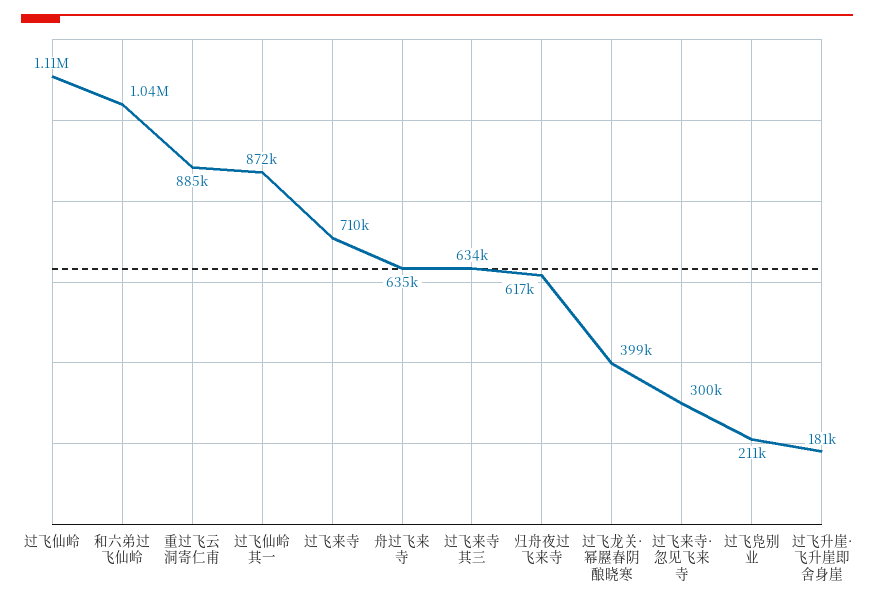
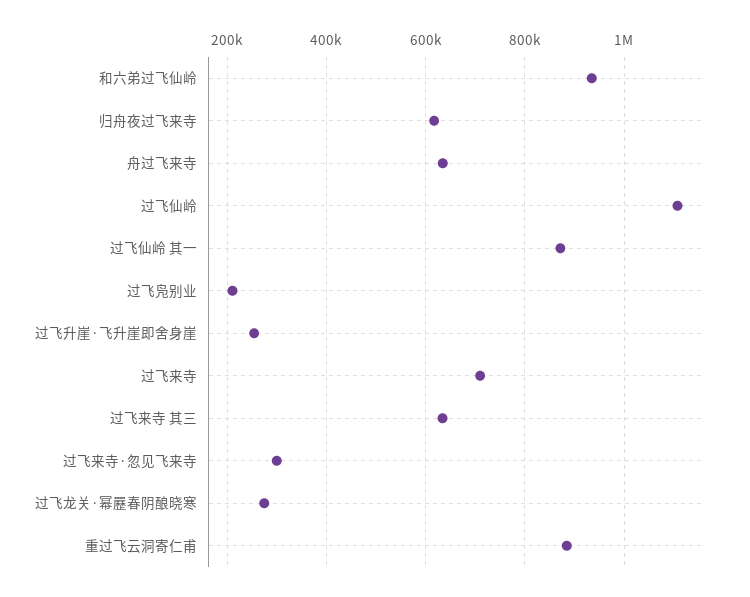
  {
    "过飞仙岭": 1110000,
-   "和六弟过飞仙岭": 1040000,
+   "和六弟过飞仙岭": 940000,
    "重过飞云洞寄仁甫": 885000,
    "过飞仙岭 其一": 872000,
    "过飞来寺": 710000,
    "舟过飞来寺": 635000,
    "过飞来寺 其三": 634000,
    "归舟夜过飞来寺": 617000,
-   "过飞龙关·幂䍥春阴酿晓寒": 399000,
+   "过飞龙关·幂䍥春阴酿晓寒": 280000,
    "过飞来寺·忽见飞来寺": 300000,
    "过飞凫别业": 211000,
-   "过飞升崖·飞升崖即舍身崖": 181000
+   "过飞升崖·飞升崖即舍身崖": 260000
  }

